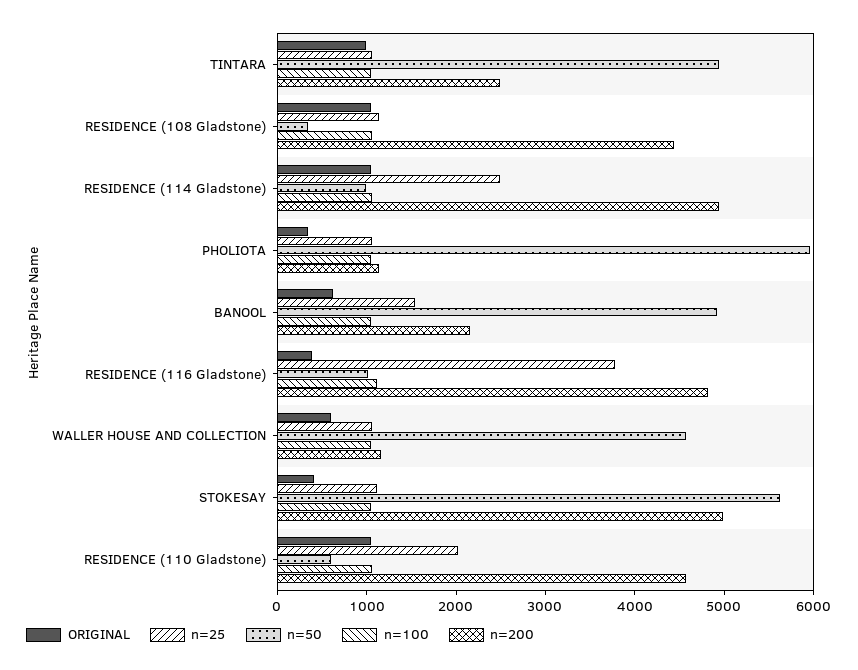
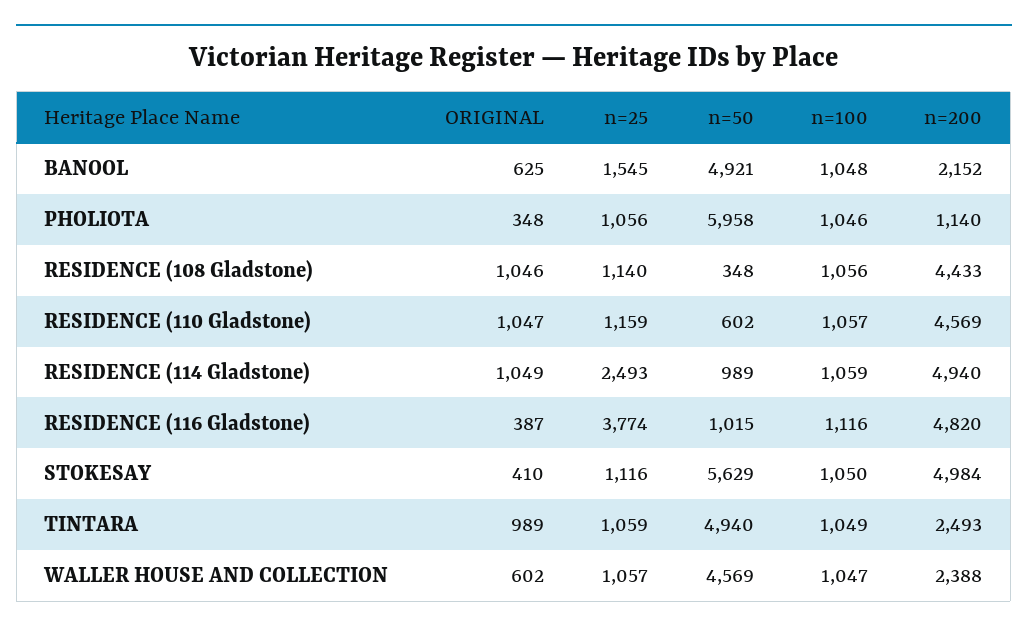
  {
    "ORIGINAL": {
      "TINTARA": 989,
      "RESIDENCE (108 Gladstone)": 1046,
      "RESIDENCE (114 Gladstone)": 1049,
      "PHOLIOTA": 348,
      "BANOOL": 625,
      "RESIDENCE (116 Gladstone)": 387,
      "WALLER HOUSE AND COLLECTION": 602,
      "STOKESAY": 410,
      "RESIDENCE (110 Gladstone)": 1047
    },
    "n=25": {
      "TINTARA": 1059,
      "RESIDENCE (108 Gladstone)": 1140,
      "RESIDENCE (114 Gladstone)": 2493,
      "PHOLIOTA": 1056,
      "BANOOL": 1545,
      "RESIDENCE (116 Gladstone)": 3774,
      "WALLER HOUSE AND COLLECTION": 1057,
      "STOKESAY": 1116,
-     "RESIDENCE (110 Gladstone)": 2000
+     "RESIDENCE (110 Gladstone)": 1159
    },
    "n=50": {
      "TINTARA": 4940,
      "RESIDENCE (108 Gladstone)": 348,
      "RESIDENCE (114 Gladstone)": 989,
      "PHOLIOTA": 5958,
      "BANOOL": 4921,
      "RESIDENCE (116 Gladstone)": 1015,
      "WALLER HOUSE AND COLLECTION": 4569,
      "STOKESAY": 5629,
      "RESIDENCE (110 Gladstone)": 602
    },
    "n=100": {
      "TINTARA": 1049,
      "RESIDENCE (108 Gladstone)": 1056,
      "RESIDENCE (114 Gladstone)": 1059,
      "PHOLIOTA": 1046,
      "BANOOL": 1048,
      "RESIDENCE (116 Gladstone)": 1116,
      "WALLER HOUSE AND COLLECTION": 1047,
      "STOKESAY": 1050,
      "RESIDENCE (110 Gladstone)": 1057
    },
    "n=200": {
      "TINTARA": 2493,
      "RESIDENCE (108 Gladstone)": 4433,
      "RESIDENCE (114 Gladstone)": 4940,
      "PHOLIOTA": 1140,
      "BANOOL": 2152,
      "RESIDENCE (116 Gladstone)": 4820,
-     "WALLER HOUSE AND COLLECTION": 1200,
+     "WALLER HOUSE AND COLLECTION": 2388,
      "STOKESAY": 4984,
      "RESIDENCE (110 Gladstone)": 4569
    }
  }

